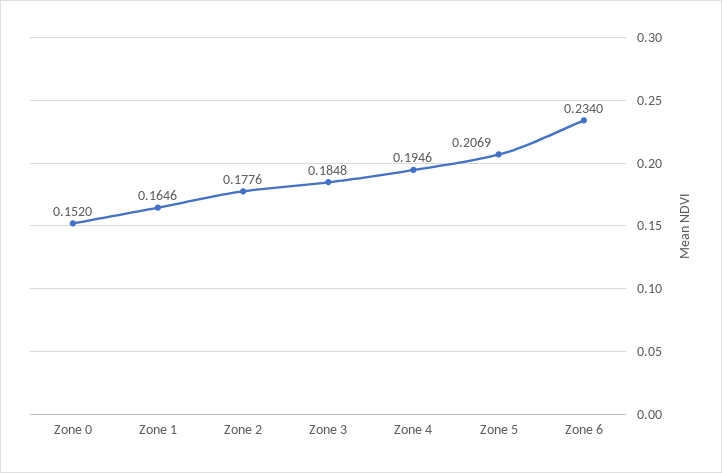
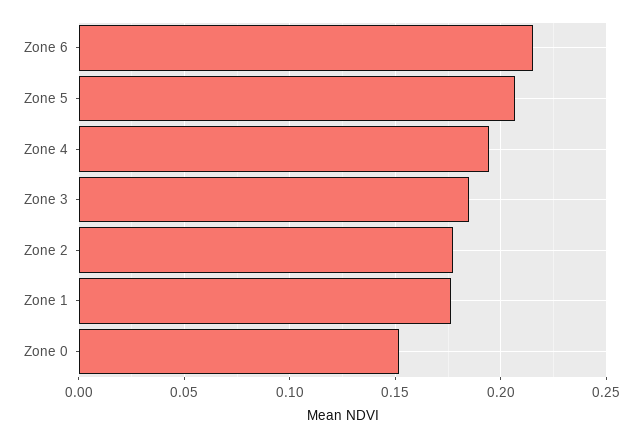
  {
    "Zone 0": 0.152,
-   "Zone 1": 0.1646,
+   "Zone 1": 0.175,
    "Zone 2": 0.1776,
    "Zone 3": 0.1848,
    "Zone 4": 0.1946,
    "Zone 5": 0.2069,
-   "Zone 6": 0.234
+   "Zone 6": 0.215
  }

